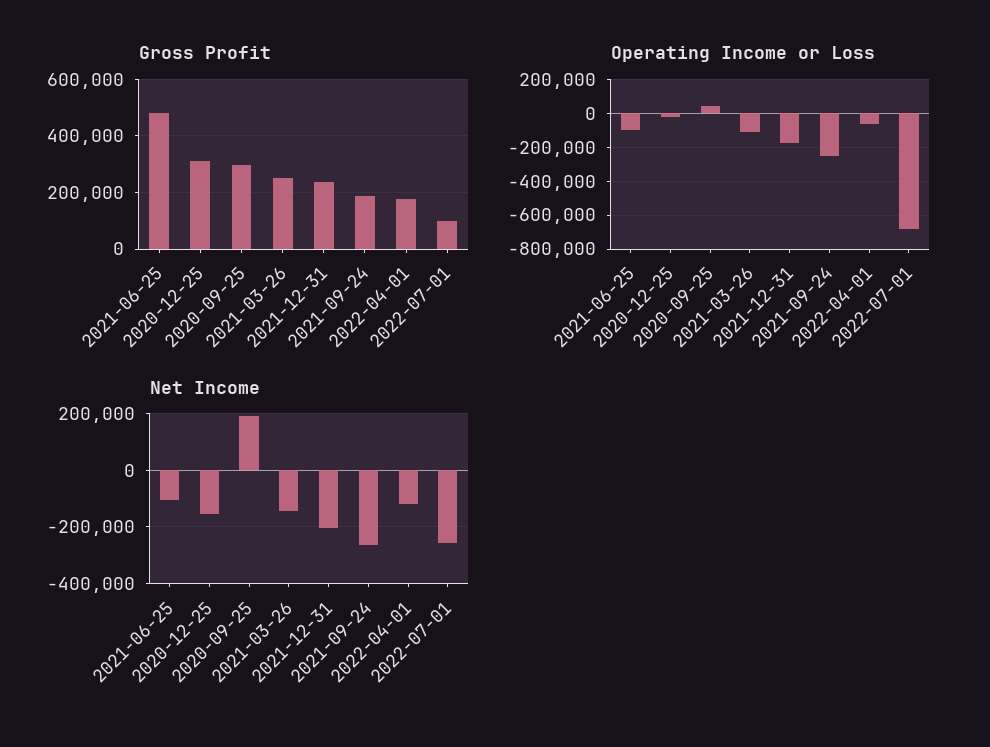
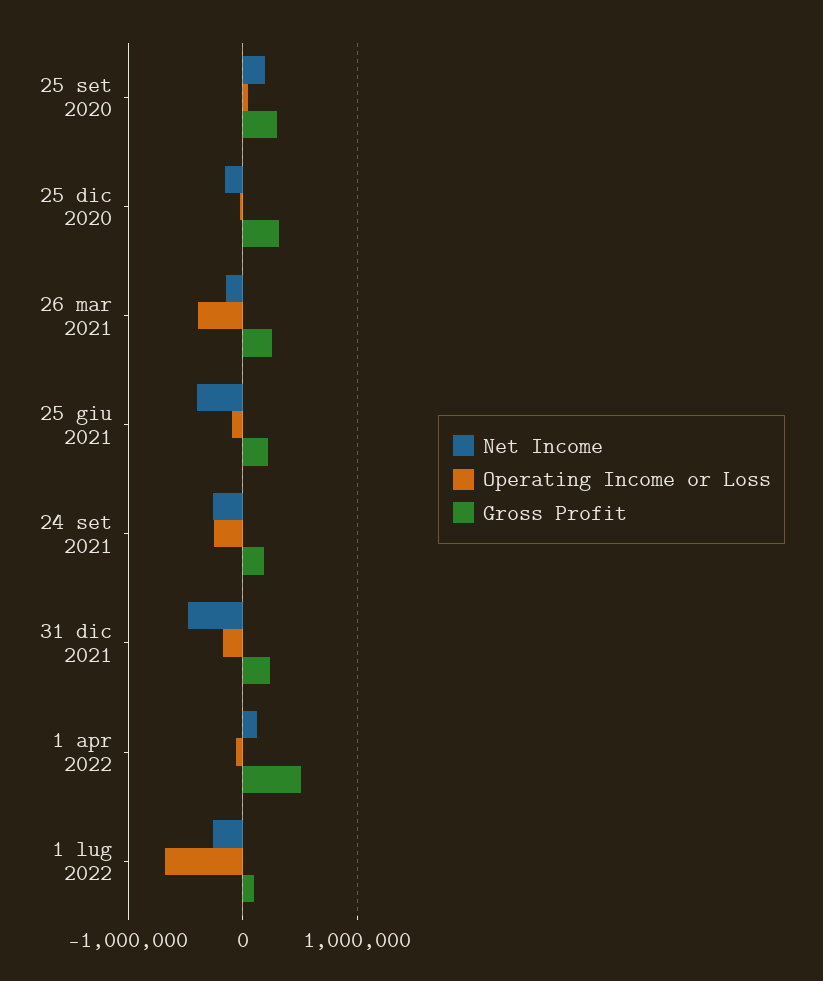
  {
    "Gross Profit": {
-     "2021-06-25": 475000,
+     "2021-06-25": 200000,
      "2020-12-25": 300000,
      "2020-09-25": 300000,
      "2021-03-26": 250000,
      "2021-12-31": 250000,
      "2021-09-24": 200000,
-     "2022-04-01": 175000,
+     "2022-04-01": 500000,
      "2022-07-01": 100000
    },
    "Operating Income or Loss": {
      "2021-06-25": -100000,
      "2020-12-25": 0,
      "2020-09-25": 50000,
-     "2021-03-26": -100000,
+     "2021-03-26": -400000,
      "2021-12-31": -150000,
      "2021-09-24": -250000,
      "2022-04-01": -50000,
      "2022-07-01": -700000
    },
    "Net Income": {
-     "2021-06-25": -100000,
+     "2021-06-25": -400000,
      "2020-12-25": -150000,
      "2020-09-25": 200000,
      "2021-03-26": -150000,
-     "2021-12-31": -200000,
+     "2021-12-31": -500000,
      "2021-09-24": -275000,
-     "2022-04-01": -125000,
+     "2022-04-01": 100000,
      "2022-07-01": -250000
    }
  }

